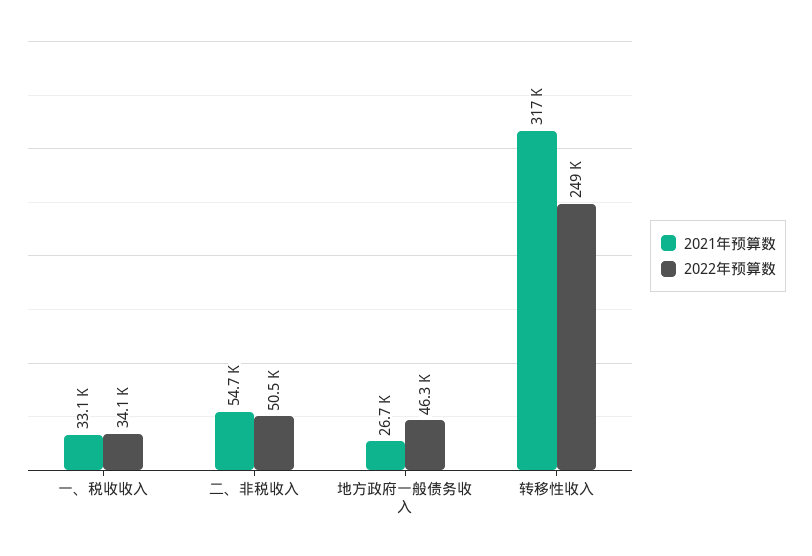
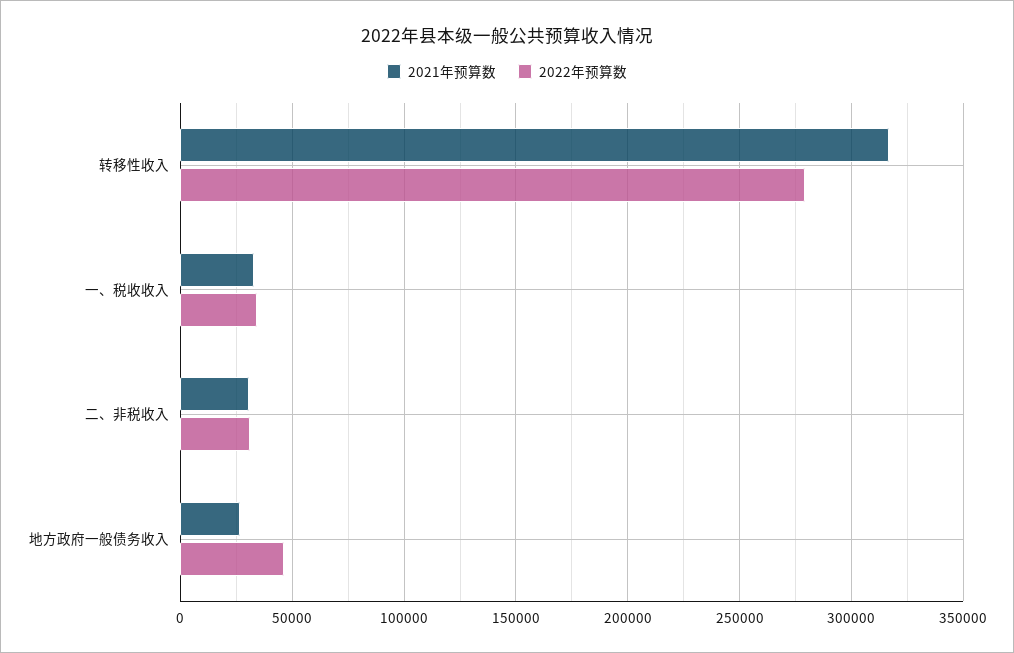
  {
    "2021年预算数": {
      "一、税收收入": 33100,
-     "二、非税收入": 54700,
+     "二、非税收入": 30000,
      "地方政府一般债务收入": 26700,
      "转移性收入": 317000
    },
    "2022年预算数": {
      "一、税收收入": 34100,
-     "二、非税收入": 50500,
+     "二、非税收入": 30000,
      "地方政府一般债务收入": 46300,
-     "转移性收入": 249000
+     "转移性收入": 280000
    }
  }

